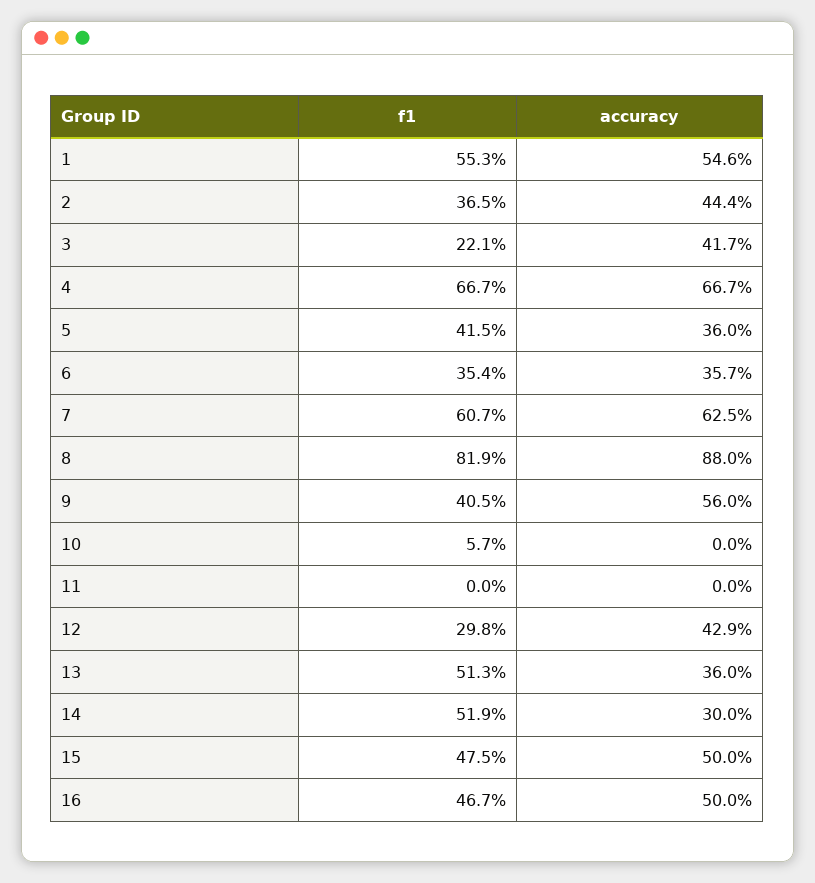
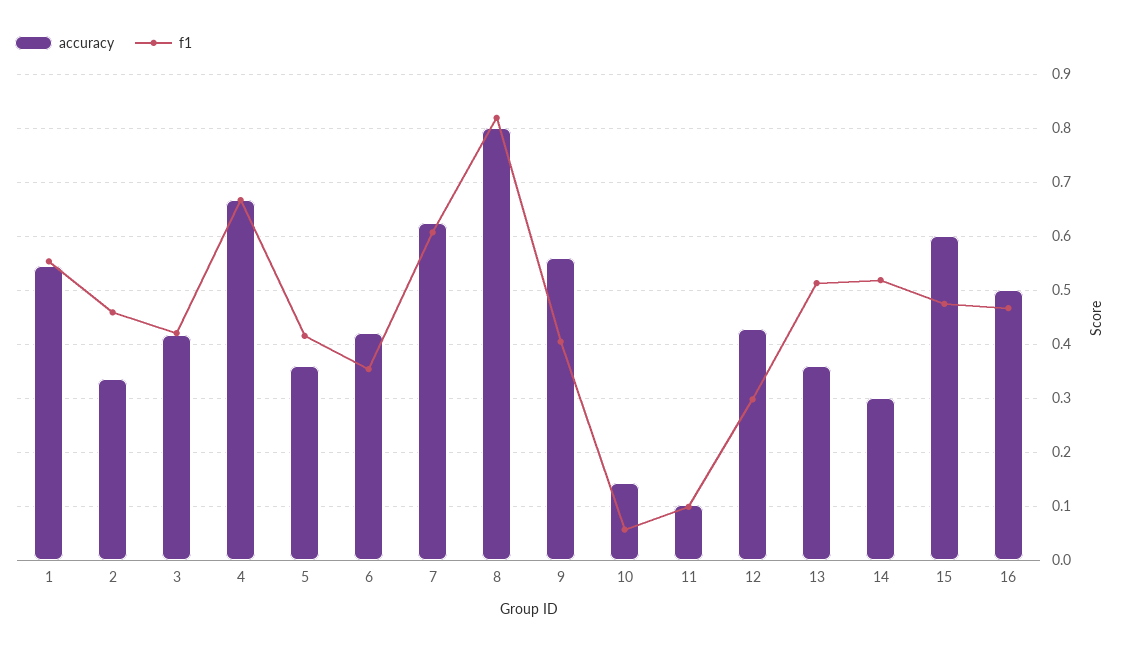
  {
    "f1": {
      "1": 0.553,
-     "2": 0.365,
+     "2": 0.46,
-     "3": 0.221,
+     "3": 0.42,
      "4": 0.667,
      "5": 0.415,
      "6": 0.354,
      "7": 0.607,
      "8": 0.819,
      "9": 0.405,
      "10": 0.057,
-     "11": 0,
+     "11": 0.1,
      "12": 0.298,
      "13": 0.513,
      "14": 0.519,
      "15": 0.475,
      "16": 0.467
    },
    "accuracy": {
      "1": 0.546,
-     "2": 0.444,
+     "2": 0.34,
      "3": 0.417,
      "4": 0.667,
      "5": 0.36,
-     "6": 0.357,
+     "6": 0.42,
      "7": 0.625,
-     "8": 0.88,
+     "8": 0.8,
      "9": 0.56,
-     "10": 0,
+     "10": 0.14,
-     "11": 0,
+     "11": 0.1,
      "12": 0.429,
      "13": 0.36,
      "14": 0.3,
-     "15": 0.5,
+     "15": 0.6,
      "16": 0.5
    }
  }

